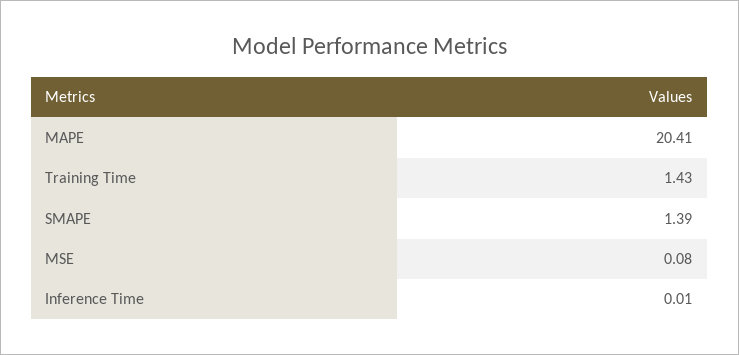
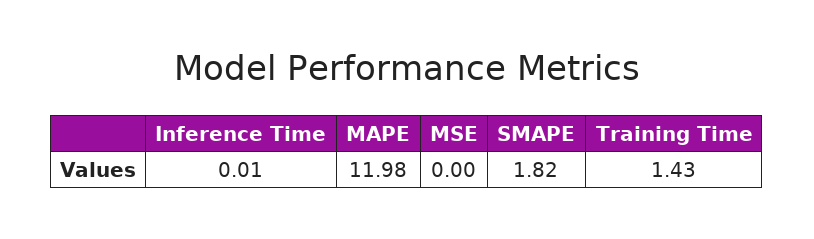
  {
-   "MAPE": 20.41,
+   "MAPE": 11.98,
    "Training Time": 1.43,
-   "SMAPE": 1.39,
+   "SMAPE": 1.82,
-   "MSE": 0.08,
+   "MSE": 0,
    "Inference Time": 0.01
  }

